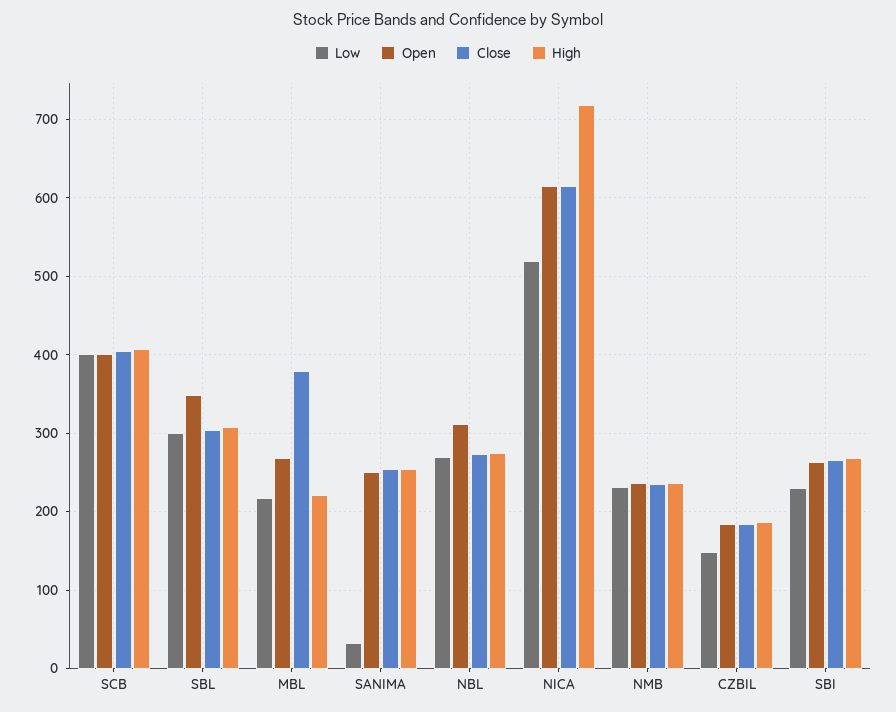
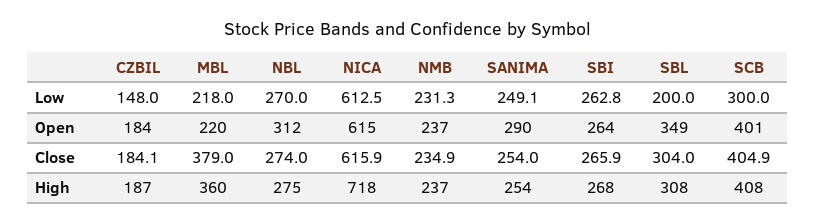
  {
    "Low": {
-     "SCB": 400,
+     "SCB": 300,
-     "SBL": 300,
+     "SBL": 200,
      "MBL": 218,
-     "SANIMA": 30,
+     "SANIMA": 249.1,
      "NBL": 270,
-     "NICA": 520,
+     "NICA": 612.5,
      "NMB": 231.3,
      "CZBIL": 148,
-     "SBI": 230
+     "SBI": 262.8
    },
    "Open": {
      "SCB": 401,
      "SBL": 349,
-     "MBL": 270,
+     "MBL": 220,
-     "SANIMA": 250,
+     "SANIMA": 290,
      "NBL": 312,
      "NICA": 615,
      "NMB": 237,
      "CZBIL": 184,
      "SBI": 264
    },
    "Close": {
      "SCB": 404.9,
      "SBL": 304,
      "MBL": 379,
      "SANIMA": 254,
      "NBL": 274,
      "NICA": 615.9,
      "NMB": 234.9,
      "CZBIL": 184.1,
      "SBI": 265.9
    },
    "High": {
      "SCB": 408,
      "SBL": 308,
-     "MBL": 220,
+     "MBL": 360,
      "SANIMA": 254,
      "NBL": 275,
      "NICA": 718,
      "NMB": 237,
      "CZBIL": 187,
      "SBI": 268
    }
  }

